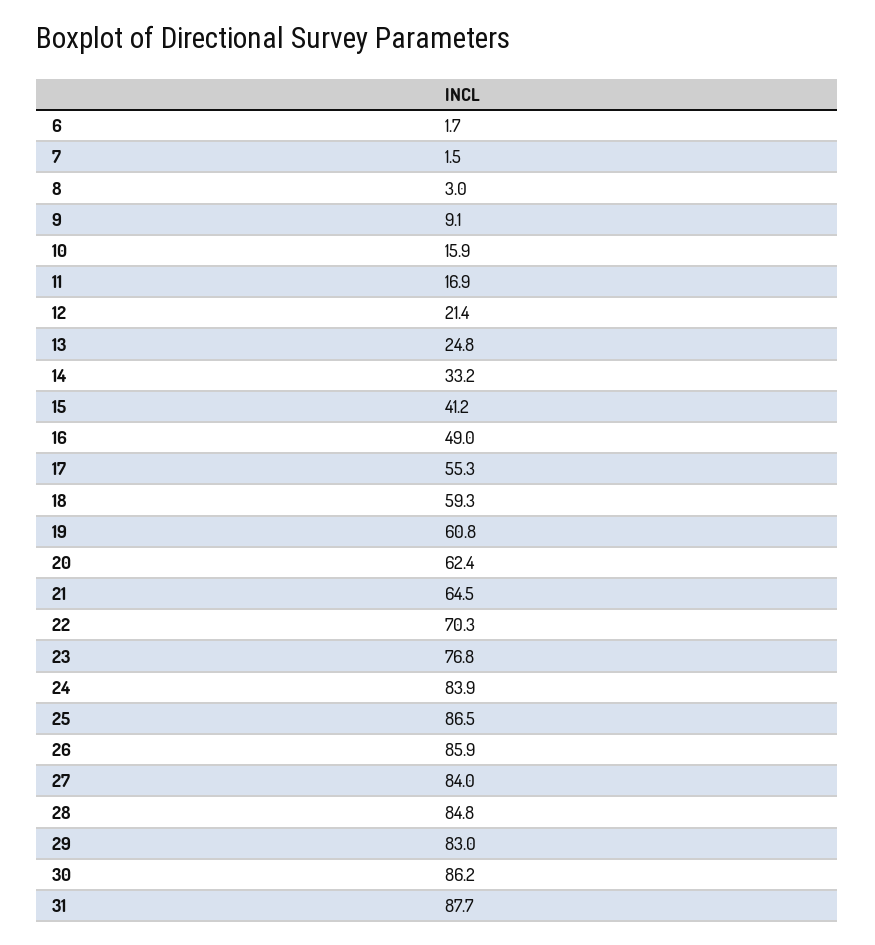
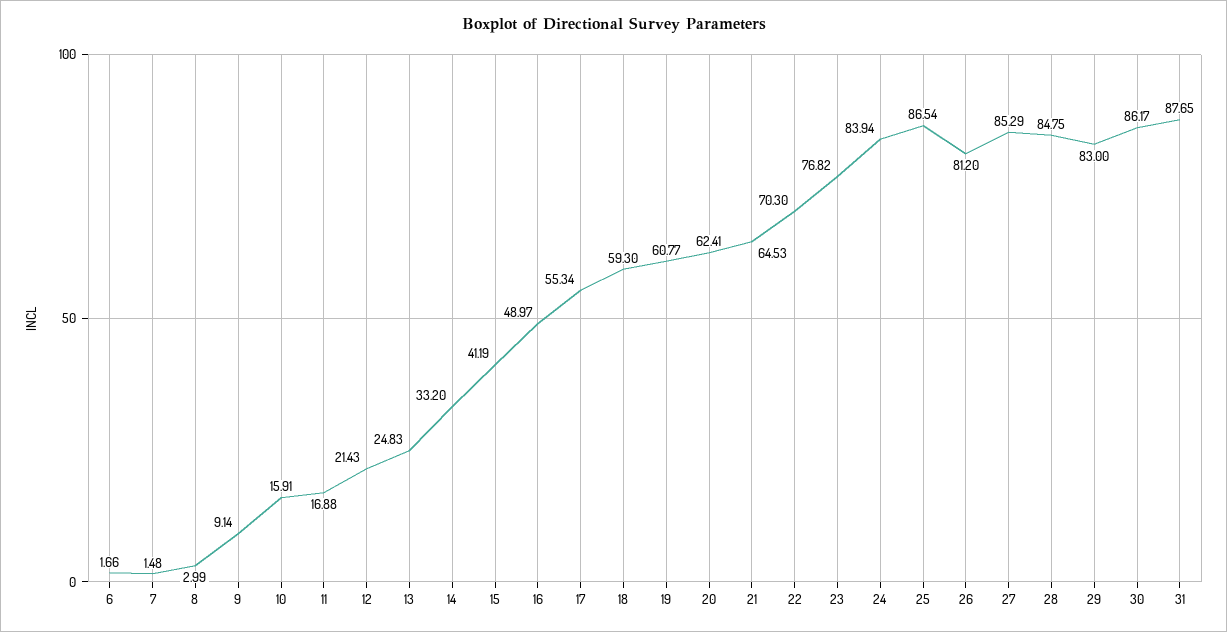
  {
    "6": 1.66,
    "7": 1.48,
    "8": 2.99,
    "9": 9.14,
    "10": 15.91,
    "11": 16.88,
    "12": 21.43,
    "13": 24.83,
    "14": 33.2,
    "15": 41.19,
    "16": 48.97,
    "17": 55.34,
    "18": 59.3,
    "19": 60.77,
    "20": 62.41,
    "21": 64.53,
    "22": 70.3,
    "23": 76.82,
    "24": 83.94,
    "25": 86.54,
-   "26": 85.9,
+   "26": 81.2,
-   "27": 84,
+   "27": 85.29,
    "28": 84.75,
    "29": 83,
    "30": 86.17,
    "31": 87.65
  }

